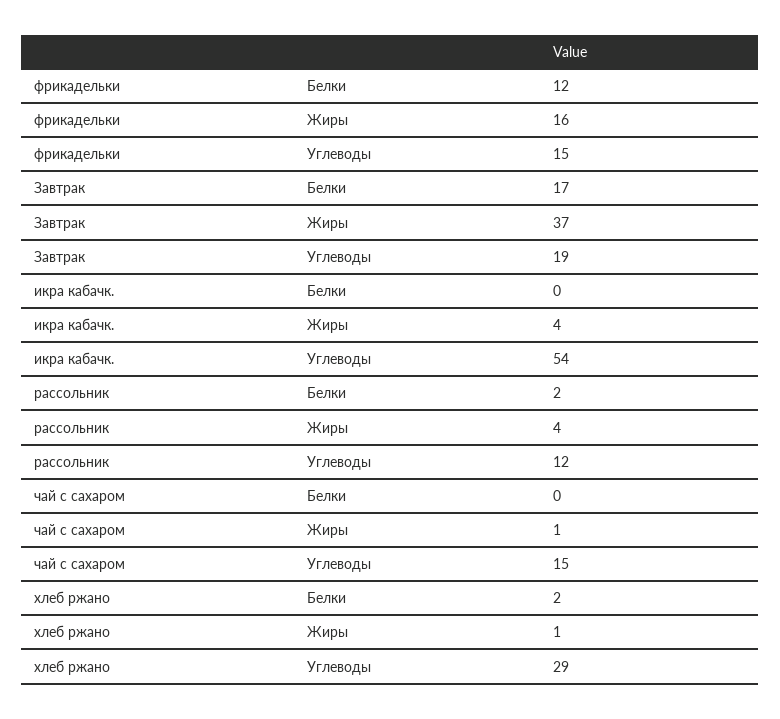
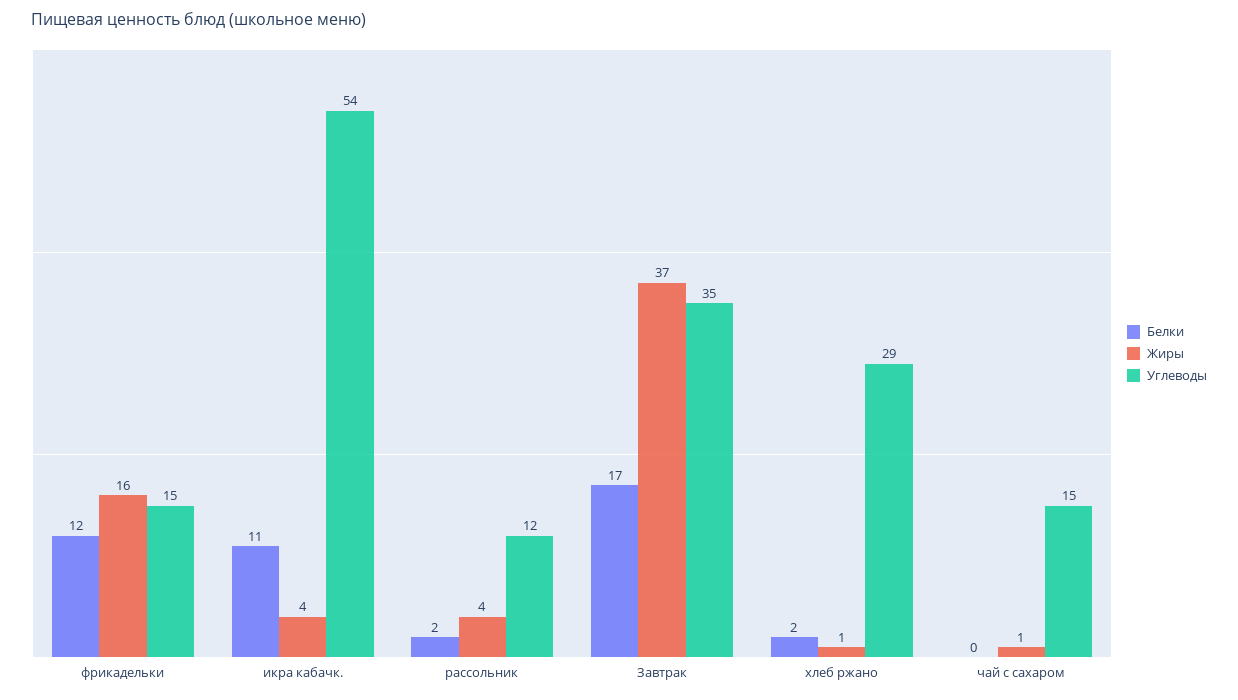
  {
    "Белки": {
      "фрикадельки": 12,
      "Завтрак": 17,
-     "икра кабачк.": 0,
+     "икра кабачк.": 11,
      "рассольник": 2,
      "чай с сахаром": 0,
      "хлеб ржано": 2
    },
    "Жиры": {
      "фрикадельки": 16,
      "Завтрак": 37,
      "икра кабачк.": 4,
      "рассольник": 4,
      "чай с сахаром": 1,
      "хлеб ржано": 1
    },
    "Углеводы": {
      "фрикадельки": 15,
-     "Завтрак": 19,
+     "Завтрак": 35,
      "икра кабачк.": 54,
      "рассольник": 12,
      "чай с сахаром": 15,
      "хлеб ржано": 29
    }
  }

